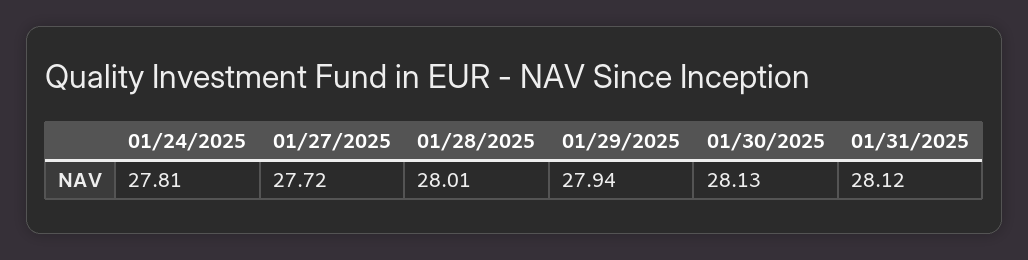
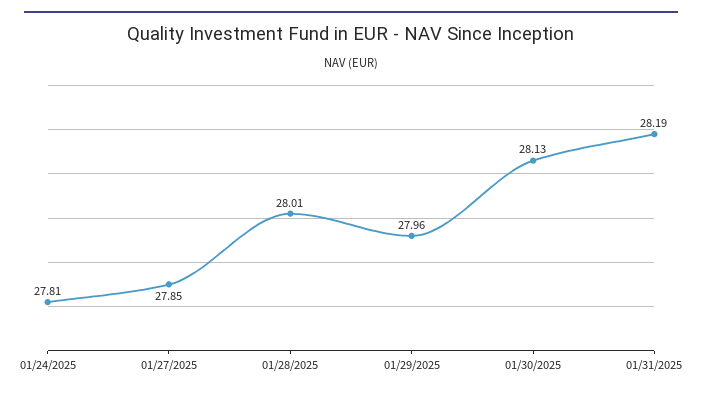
  {
    "01/24/2025": 27.81,
-   "01/27/2025": 27.72,
+   "01/27/2025": 27.85,
    "01/28/2025": 28.01,
-   "01/29/2025": 27.94,
+   "01/29/2025": 27.96,
    "01/30/2025": 28.13,
-   "01/31/2025": 28.12
+   "01/31/2025": 28.19
  }

